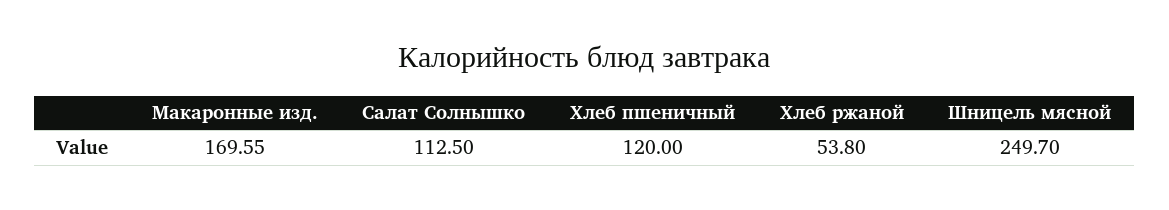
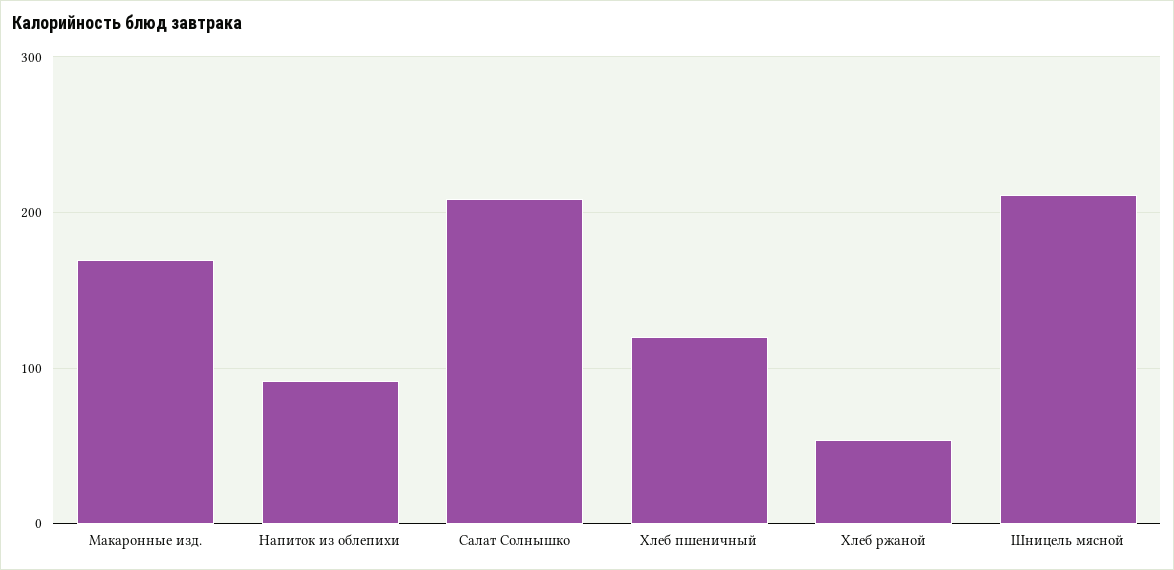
  {
    "Макаронные изд.": 169.55,
-   "Салат Солнышко": 112.5,
+   "Салат Солнышко": 210,
    "Хлеб пшеничный": 120,
    "Хлеб ржаной": 53.8,
-   "Шницель мясной": 249.7
+   "Шницель мясной": 210,
+   "Напиток из облепихи": 90
  }

